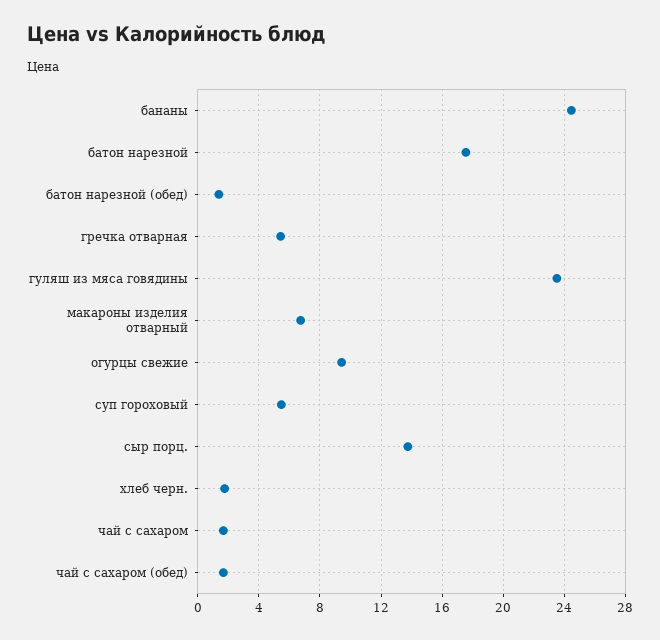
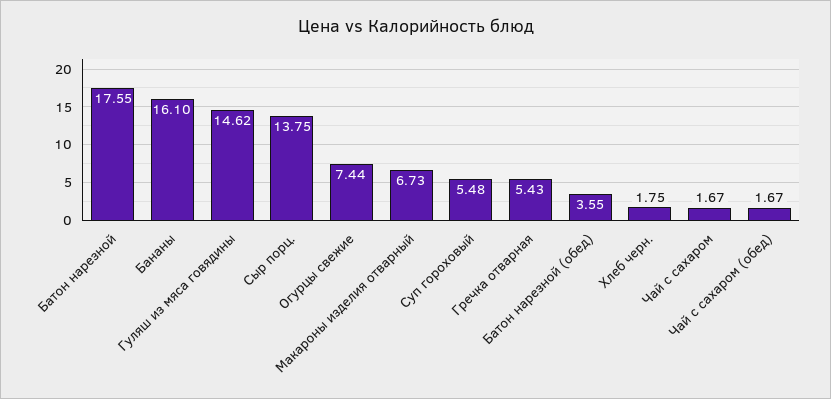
  {
-   "бананы": 24.5,
+   "бананы": 16.1,
    "батон нарезной": 17.55,
-   "батон нарезной (обед)": 1.5,
+   "батон нарезной (обед)": 3.55,
    "гречка отварная": 5.43,
-   "гуляш из мяса говядины": 23.5,
+   "гуляш из мяса говядины": 14.62,
    "макароны изделия отварный": 6.73,
-   "огурцы свежие": 9.5,
+   "огурцы свежие": 7.44,
    "суп гороховый": 5.48,
    "сыр порц.": 13.75,
    "хлеб черн.": 1.75,
    "чай с сахаром": 1.67,
    "чай с сахаром (обед)": 1.67
  }

